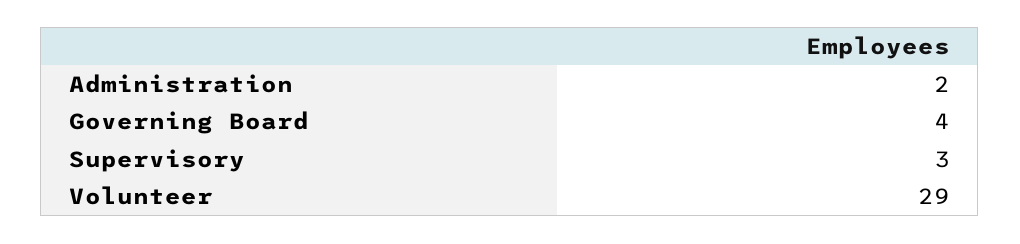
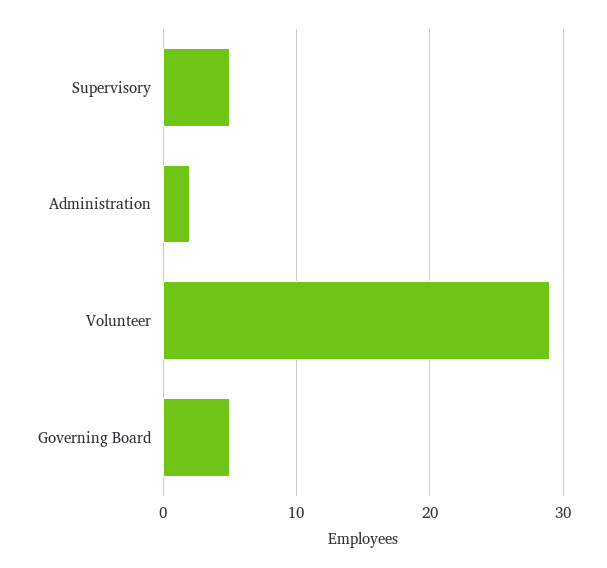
  {
    "Administration": 2,
-   "Governing Board": 4,
+   "Governing Board": 5,
-   "Supervisory": 3,
+   "Supervisory": 5,
    "Volunteer": 29
  }

